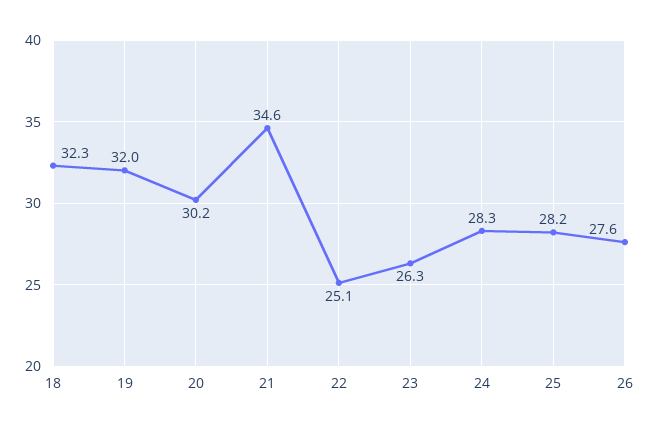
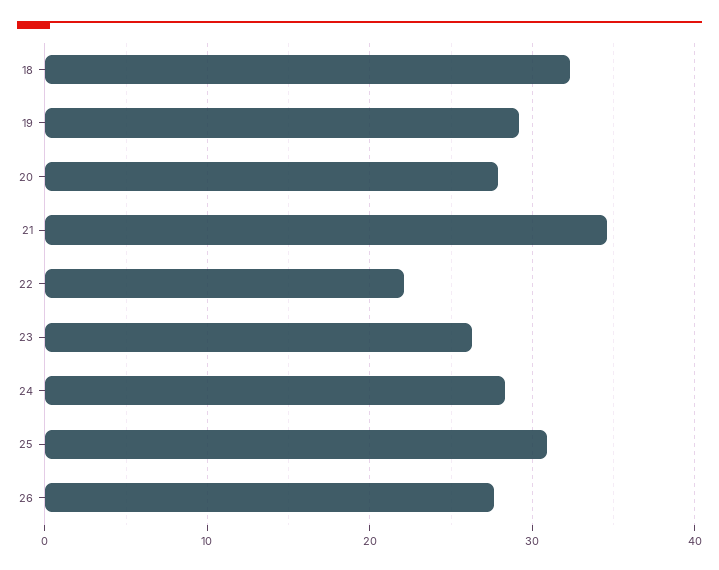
  {
    "18": 32.3,
-   "19": 32,
+   "19": 29,
-   "20": 30.2,
+   "20": 28,
    "21": 34.6,
-   "22": 25.1,
+   "22": 22,
    "23": 26.3,
    "24": 28.3,
-   "25": 28.2,
+   "25": 31,
    "26": 27.6
  }

